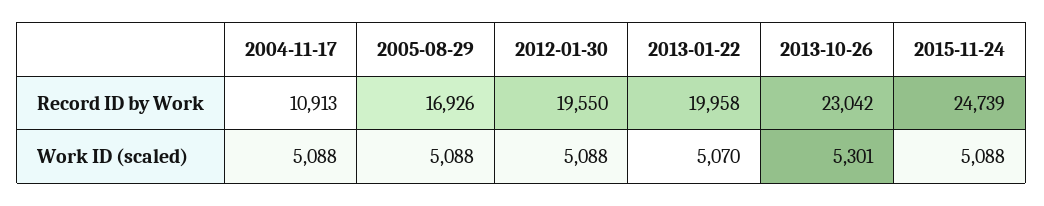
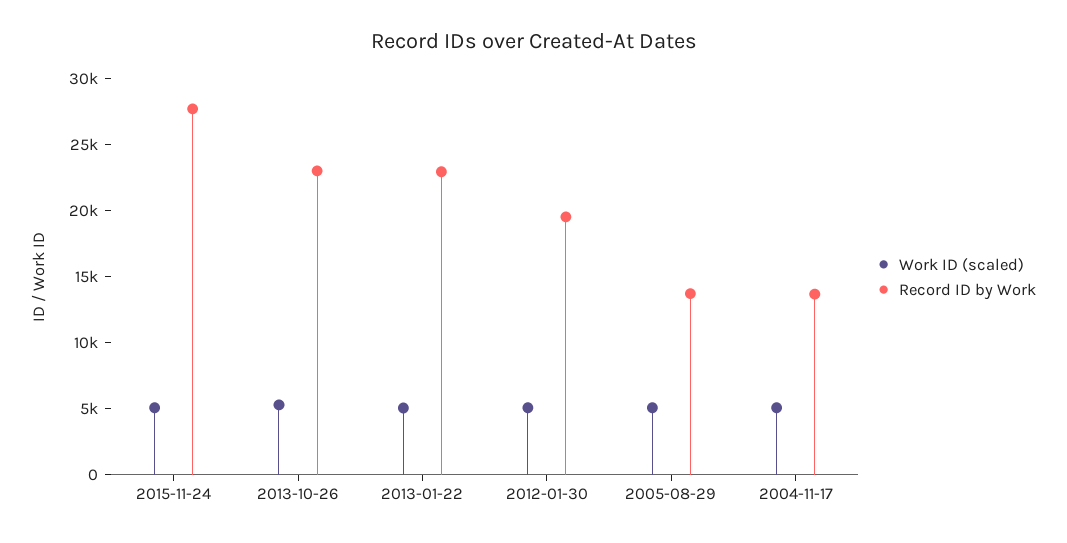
  {
    "Record ID by Work": {
-     "2004-11-17": 10913,
+     "2004-11-17": 14000,
-     "2005-08-29": 16926,
+     "2005-08-29": 14000,
      "2012-01-30": 19550,
-     "2013-01-22": 19958,
+     "2013-01-22": 23000,
      "2013-10-26": 23042,
-     "2015-11-24": 24739
+     "2015-11-24": 28000
    },
    "Work ID (scaled)": {
      "2004-11-17": 5088,
      "2005-08-29": 5088,
      "2012-01-30": 5088,
      "2013-01-22": 5070,
      "2013-10-26": 5301,
      "2015-11-24": 5088
    }
  }

